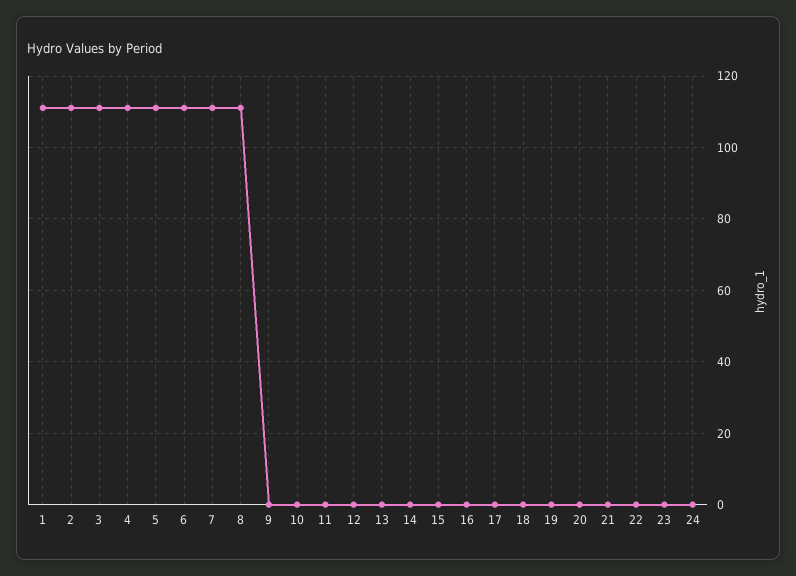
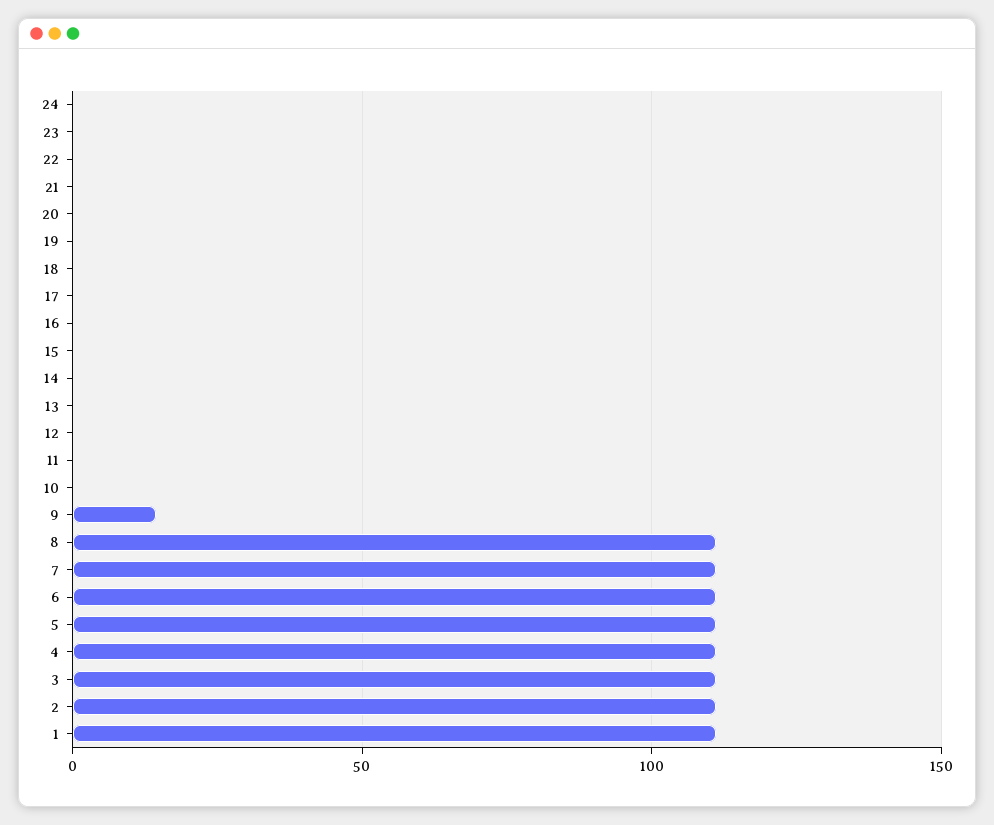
  {
    "1": 112,
    "2": 112,
    "3": 112,
    "4": 112,
    "5": 112,
    "6": 112,
    "7": 112,
    "8": 112,
-   "9": 0,
+   "9": 15,
    "10": 0,
    "11": 0,
    "12": 0,
    "13": 0,
    "14": 0,
    "15": 0,
    "16": 0,
    "17": 0,
    "18": 0,
    "19": 0,
    "20": 0,
    "21": 0,
    "22": 0,
    "23": 0,
    "24": 0
  }

